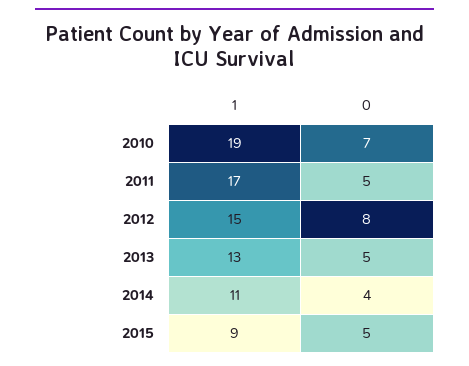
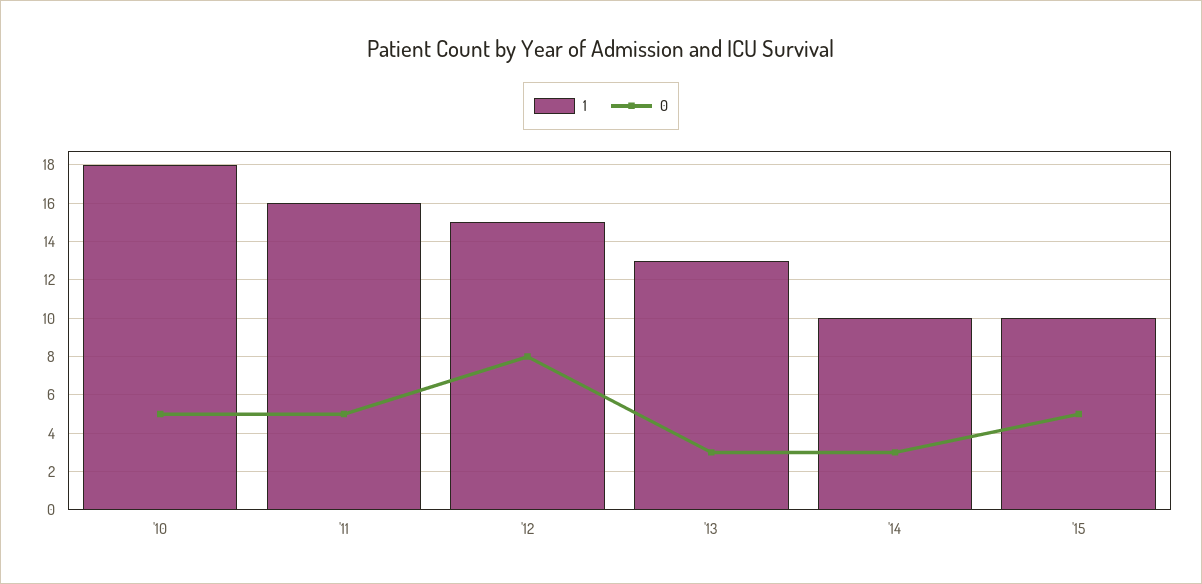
  {
    "1": {
-     "2010": 19,
+     "2010": 18,
-     "2011": 17,
+     "2011": 16,
      "2012": 15,
      "2013": 13,
-     "2014": 11,
+     "2014": 10,
-     "2015": 9
+     "2015": 10
    },
    "0": {
-     "2010": 7,
+     "2010": 5,
      "2011": 5,
      "2012": 8,
-     "2013": 5,
+     "2013": 3,
-     "2014": 4,
+     "2014": 3,
      "2015": 5
    }
  }

